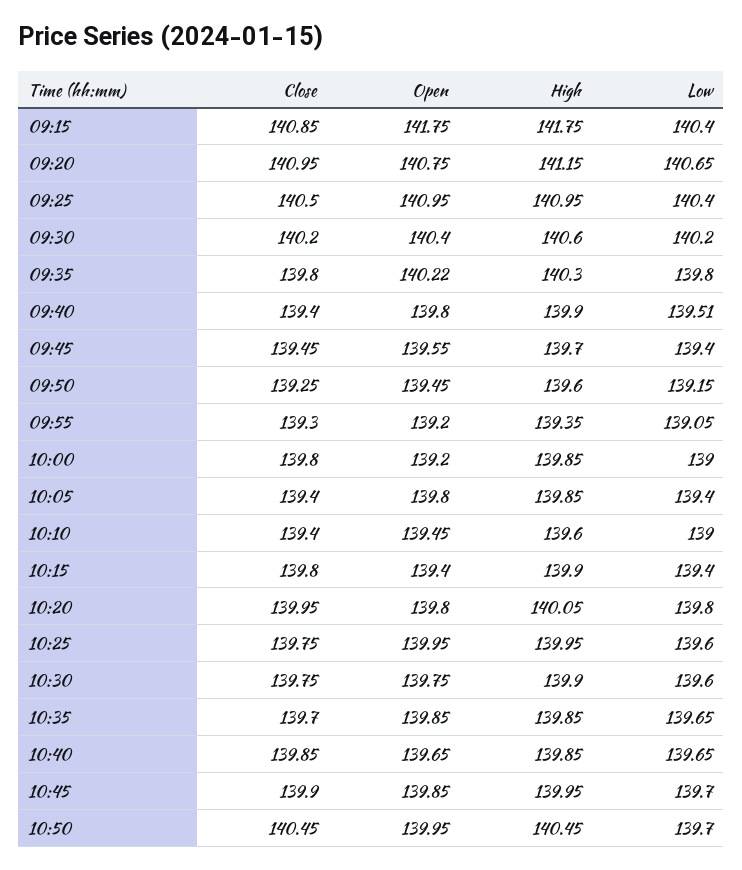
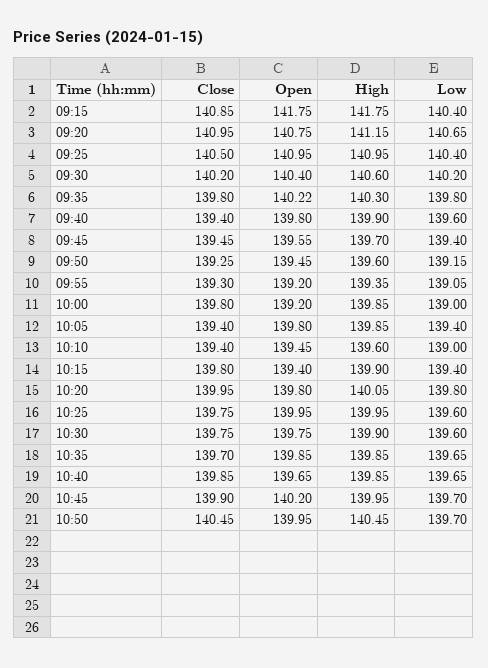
  {
    "Close": {
      "09:15": 140.85,
      "09:20": 140.95,
      "09:25": 140.5,
      "09:30": 140.2,
      "09:35": 139.8,
      "09:40": 139.4,
      "09:45": 139.45,
      "09:50": 139.25,
      "09:55": 139.3,
      "10:00": 139.8,
      "10:05": 139.4,
      "10:10": 139.4,
      "10:15": 139.8,
      "10:20": 139.95,
      "10:25": 139.75,
      "10:30": 139.75,
      "10:35": 139.7,
      "10:40": 139.85,
      "10:45": 139.9,
      "10:50": 140.45
    },
    "Open": {
      "09:15": 141.75,
      "09:20": 140.75,
      "09:25": 140.95,
      "09:30": 140.4,
      "09:35": 140.22,
      "09:40": 139.8,
      "09:45": 139.55,
      "09:50": 139.45,
      "09:55": 139.2,
      "10:00": 139.2,
      "10:05": 139.8,
      "10:10": 139.45,
      "10:15": 139.4,
      "10:20": 139.8,
      "10:25": 139.95,
      "10:30": 139.75,
      "10:35": 139.85,
      "10:40": 139.65,
-     "10:45": 139.85,
+     "10:45": 140.2,
      "10:50": 139.95
    },
    "High": {
      "09:15": 141.75,
      "09:20": 141.15,
      "09:25": 140.95,
      "09:30": 140.6,
      "09:35": 140.3,
      "09:40": 139.9,
      "09:45": 139.7,
      "09:50": 139.6,
      "09:55": 139.35,
      "10:00": 139.85,
      "10:05": 139.85,
      "10:10": 139.6,
      "10:15": 139.9,
      "10:20": 140.05,
      "10:25": 139.95,
      "10:30": 139.9,
      "10:35": 139.85,
      "10:40": 139.85,
      "10:45": 139.95,
      "10:50": 140.45
    },
    "Low": {
      "09:15": 140.4,
      "09:20": 140.65,
      "09:25": 140.4,
      "09:30": 140.2,
      "09:35": 139.8,
-     "09:40": 139.51,
+     "09:40": 139.6,
      "09:45": 139.4,
      "09:50": 139.15,
      "09:55": 139.05,
      "10:00": 139,
      "10:05": 139.4,
      "10:10": 139,
      "10:15": 139.4,
      "10:20": 139.8,
      "10:25": 139.6,
      "10:30": 139.6,
      "10:35": 139.65,
      "10:40": 139.65,
      "10:45": 139.7,
      "10:50": 139.7
    }
  }

